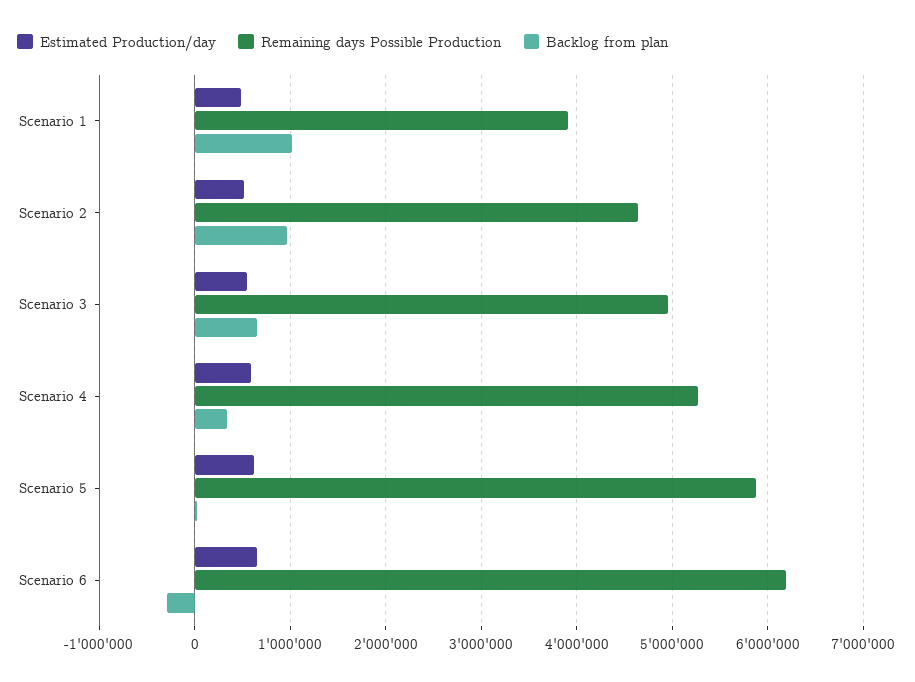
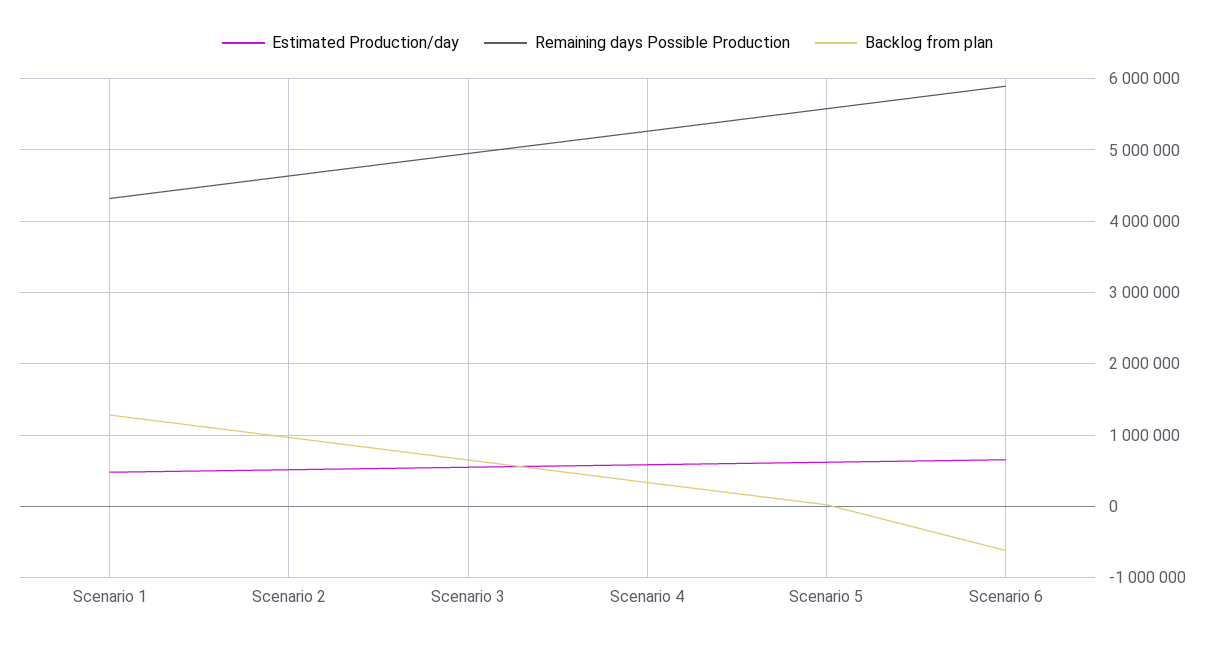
  {
    "Estimated Production/day": {
      "Scenario 1": 500000,
      "Scenario 2": 500000,
      "Scenario 3": 600000,
      "Scenario 4": 600000,
      "Scenario 5": 600000,
      "Scenario 6": 700000
    },
    "Remaining days Possible Production": {
-     "Scenario 1": 3900000,
+     "Scenario 1": 4300000,
      "Scenario 2": 4600000,
      "Scenario 3": 5000000,
      "Scenario 4": 5300000,
-     "Scenario 5": 5900000,
+     "Scenario 5": 5600000,
-     "Scenario 6": 6200000
+     "Scenario 6": 5900000
    },
    "Backlog from plan": {
-     "Scenario 1": 1000000,
+     "Scenario 1": 1300000,
      "Scenario 2": 1000000,
      "Scenario 3": 700000,
      "Scenario 4": 300000,
      "Scenario 5": 0,
-     "Scenario 6": -300000
+     "Scenario 6": -600000
    }
  }

